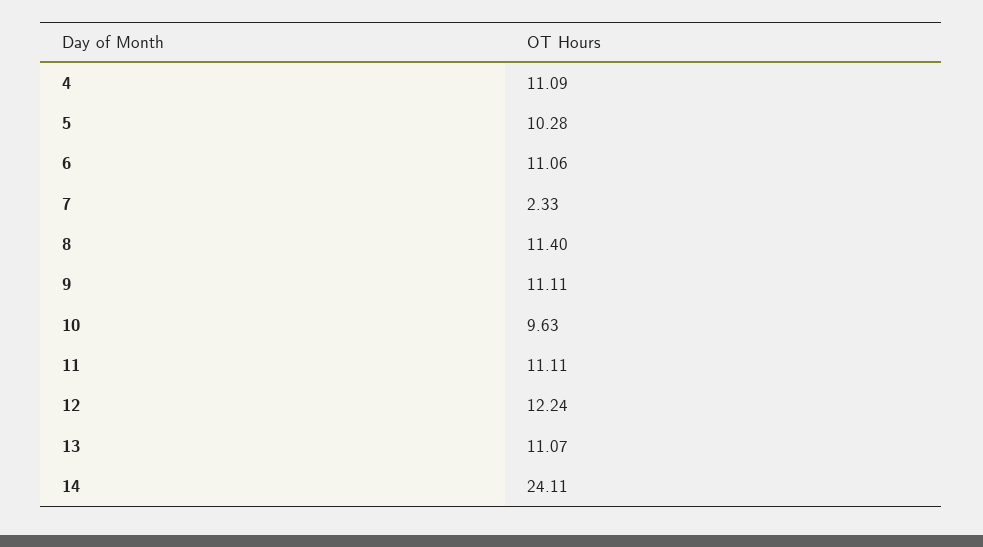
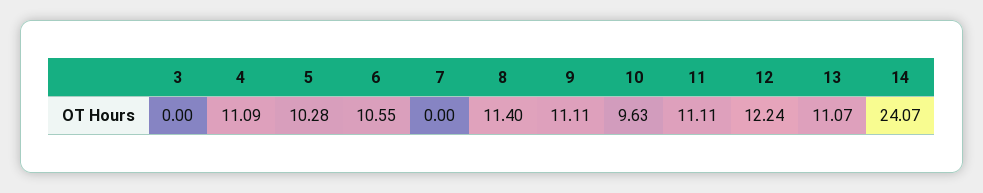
  {
    "4": 11.09,
    "5": 10.28,
-   "6": 11.06,
+   "6": 10.55,
-   "7": 2.33,
+   "7": 0,
    "8": 11.4,
    "9": 11.11,
    "10": 9.63,
    "11": 11.11,
    "12": 12.24,
    "13": 11.07,
-   "14": 24.11
+   "14": 24.07,
+   "3": 0
  }

